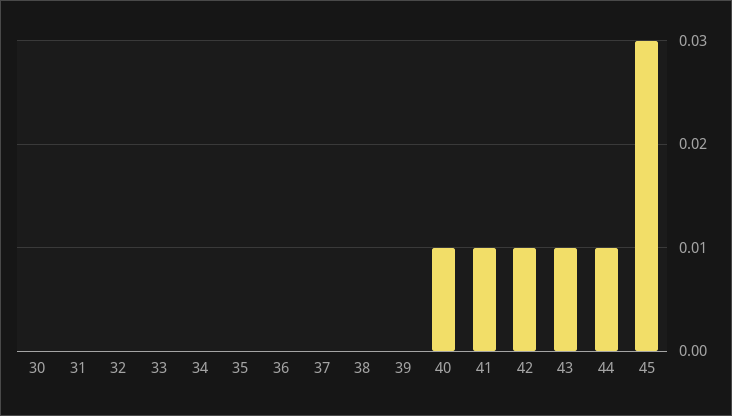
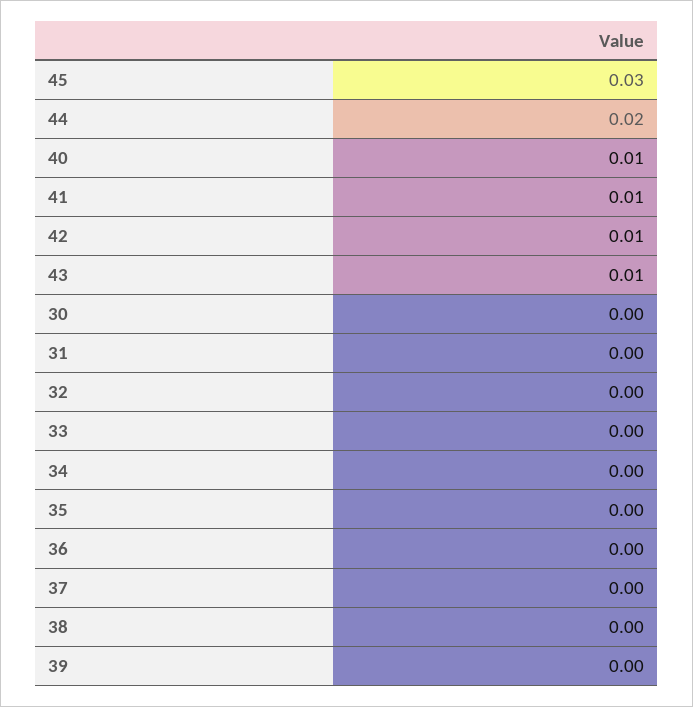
  {
    "30": 0,
    "31": 0,
    "32": 0,
    "33": 0,
    "34": 0,
    "35": 0,
    "36": 0,
    "37": 0,
    "38": 0,
    "39": 0,
    "40": 0.01,
    "41": 0.01,
    "42": 0.01,
    "43": 0.01,
-   "44": 0.01,
+   "44": 0.02,
    "45": 0.03
  }

